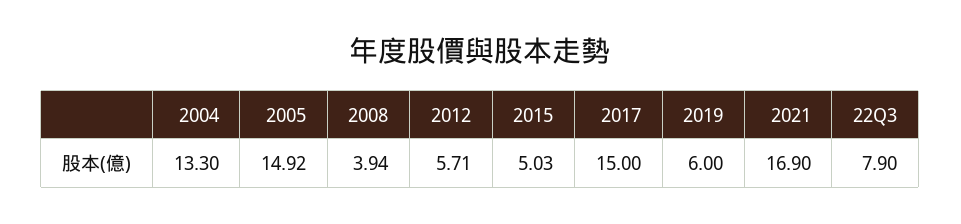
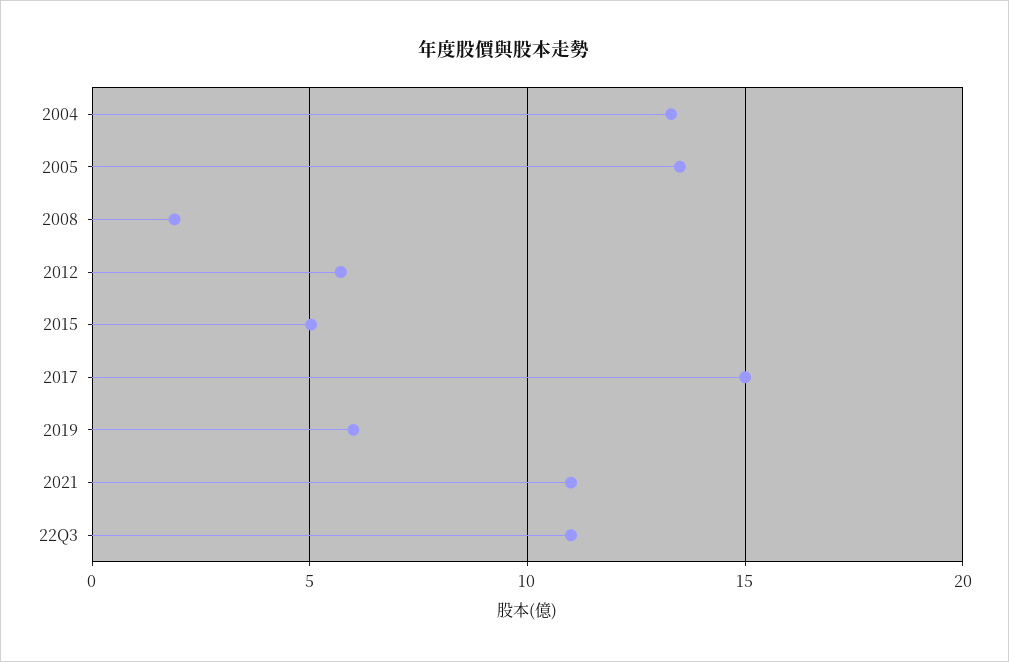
  {
    "2004": 13.3,
-   "2005": 14.92,
+   "2005": 13.5,
-   "2008": 3.94,
+   "2008": 2,
    "2012": 5.71,
    "2015": 5.03,
    "2017": 15,
    "2019": 6,
-   "2021": 16.9,
+   "2021": 11,
-   "22Q3": 7.9
+   "22Q3": 11
  }

